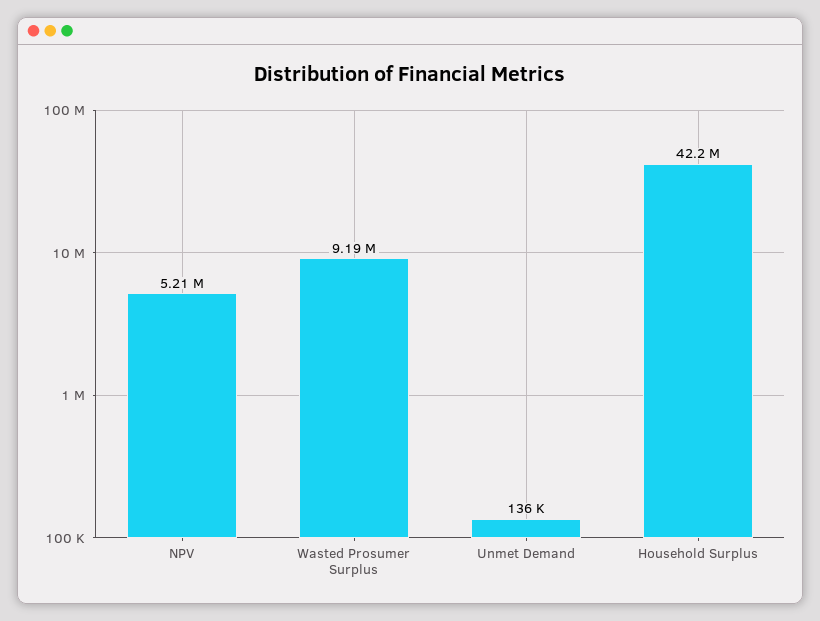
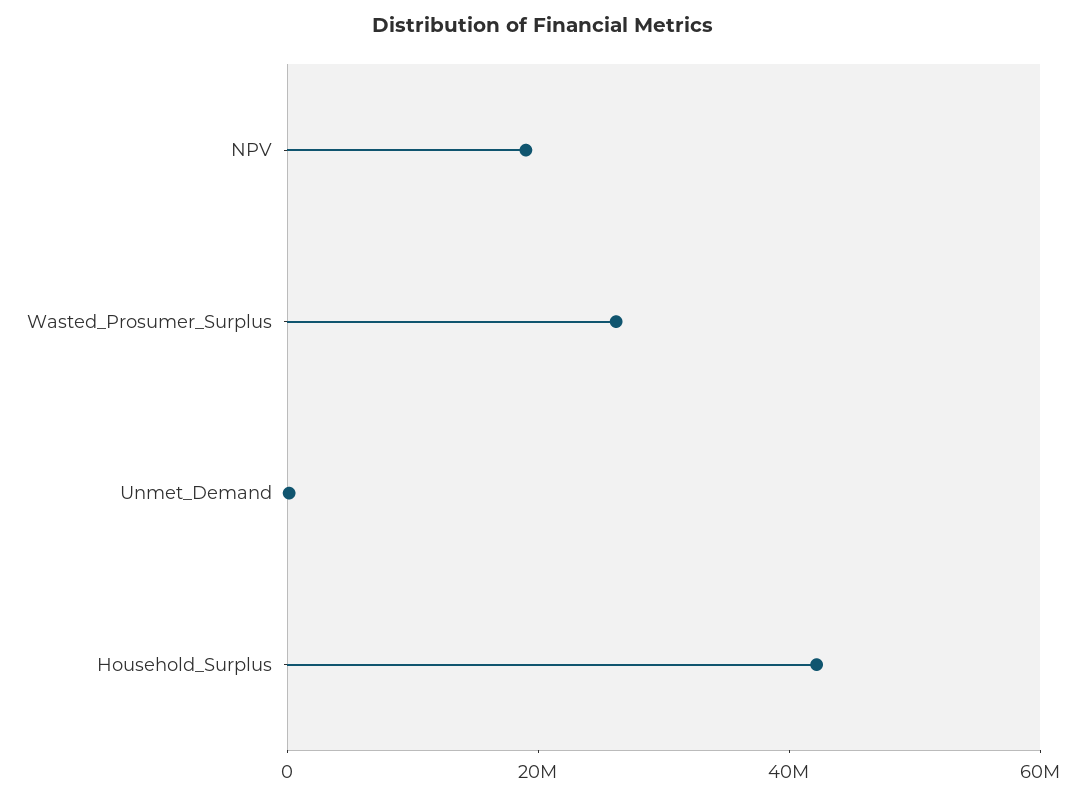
  {
-   "NPV": 5210000,
+   "NPV": 20000000,
-   "Wasted Prosumer Surplus": 9190000,
+   "Wasted Prosumer Surplus": 25000000,
    "Unmet Demand": 136000,
    "Household Surplus": 42200000
  }

